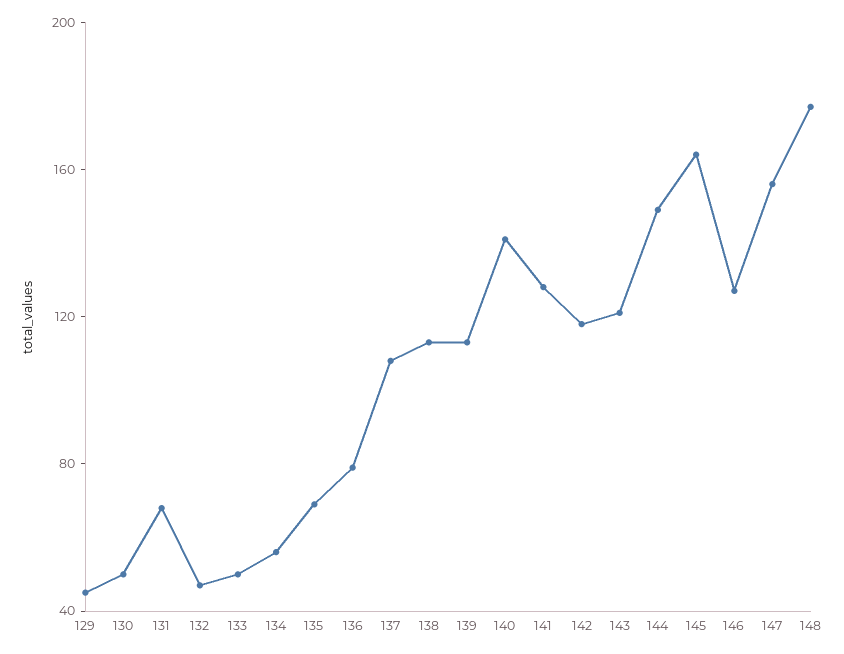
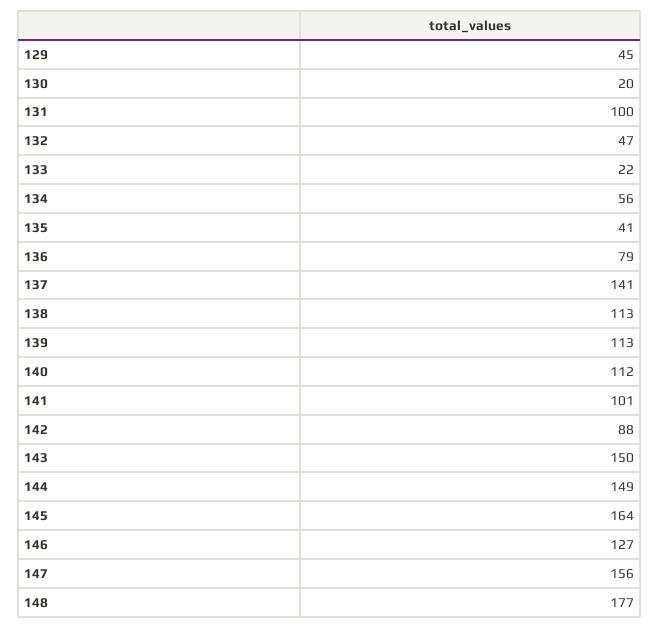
  {
    "129": 45,
-   "130": 50,
+   "130": 20,
-   "131": 70,
+   "131": 100,
    "132": 47,
-   "133": 50,
+   "133": 22,
    "134": 56,
-   "135": 70,
+   "135": 41,
    "136": 79,
-   "137": 110,
+   "137": 141,
    "138": 113,
    "139": 113,
-   "140": 140,
+   "140": 112,
-   "141": 130,
+   "141": 101,
-   "142": 120,
+   "142": 88,
-   "143": 120,
+   "143": 150,
    "144": 149,
    "145": 164,
    "146": 127,
    "147": 156,
    "148": 177
  }

